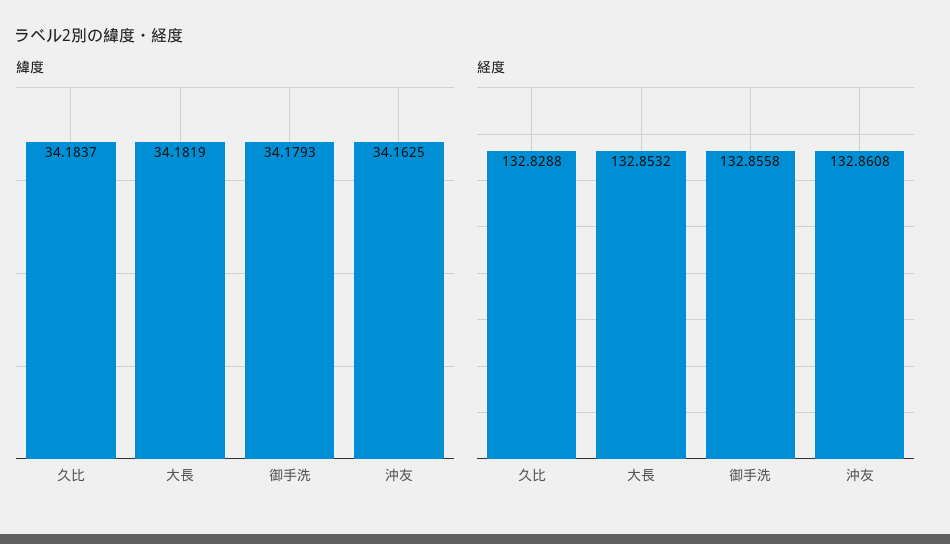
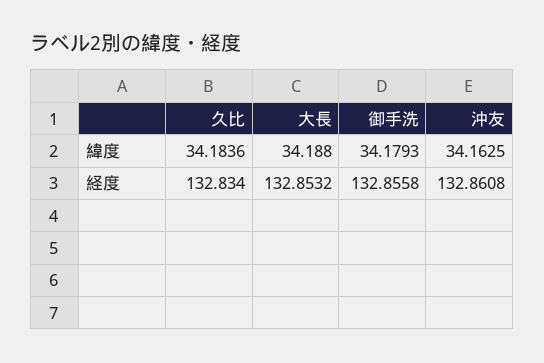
  {
    "緯度": {
-     "久比": 34.1837,
+     "久比": 34.1836,
-     "大長": 34.1819,
+     "大長": 34.188,
      "御手洗": 34.1793,
      "沖友": 34.1625
    },
    "経度": {
-     "久比": 132.8288,
+     "久比": 132.834,
      "大長": 132.8532,
      "御手洗": 132.8558,
      "沖友": 132.8608
    }
  }

